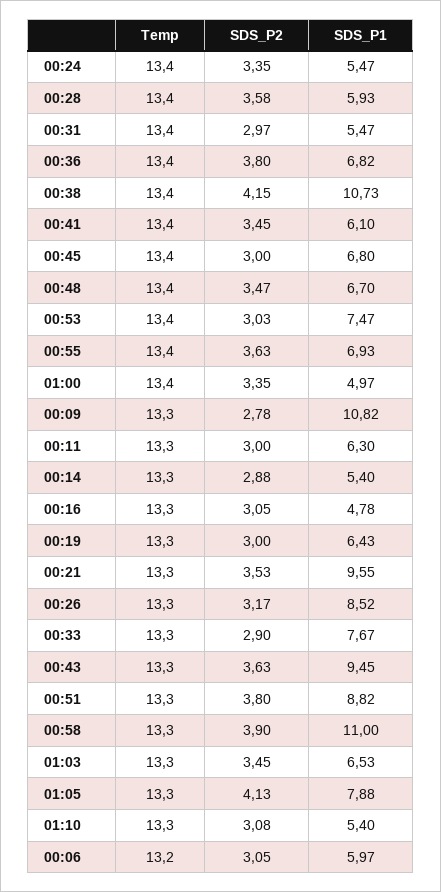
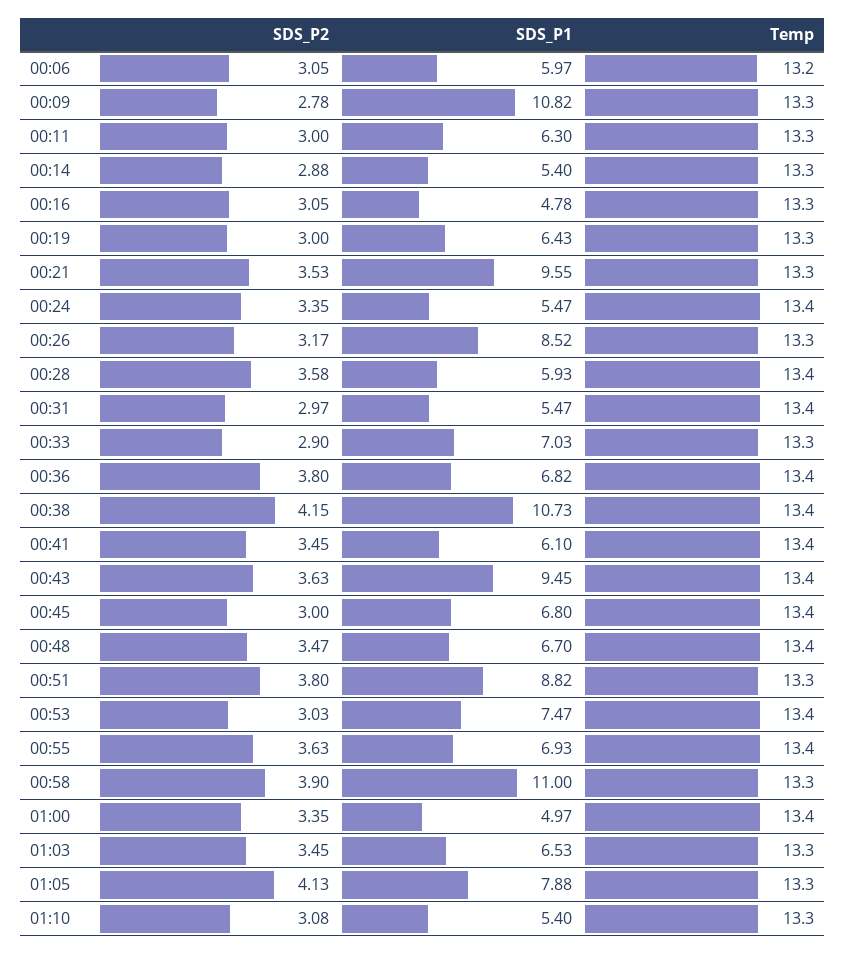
  {
    "Temp": {
      "00:24": 13.4,
      "00:28": 13.4,
      "00:31": 13.4,
      "00:36": 13.4,
      "00:38": 13.4,
      "00:41": 13.4,
      "00:45": 13.4,
      "00:48": 13.4,
      "00:53": 13.4,
      "00:55": 13.4,
      "01:00": 13.4,
      "00:09": 13.3,
      "00:11": 13.3,
      "00:14": 13.3,
      "00:16": 13.3,
      "00:19": 13.3,
      "00:21": 13.3,
      "00:26": 13.3,
      "00:33": 13.3,
-     "00:43": 13.3,
+     "00:43": 13.4,
      "00:51": 13.3,
      "00:58": 13.3,
      "01:03": 13.3,
      "01:05": 13.3,
      "01:10": 13.3,
      "00:06": 13.2
    },
    "SDS_P2": {
      "00:24": 3.35,
      "00:28": 3.58,
      "00:31": 2.97,
      "00:36": 3.8,
      "00:38": 4.15,
      "00:41": 3.45,
      "00:45": 3,
      "00:48": 3.47,
      "00:53": 3.03,
      "00:55": 3.63,
      "01:00": 3.35,
      "00:09": 2.78,
      "00:11": 3,
      "00:14": 2.88,
      "00:16": 3.05,
      "00:19": 3,
      "00:21": 3.53,
      "00:26": 3.17,
      "00:33": 2.9,
      "00:43": 3.63,
      "00:51": 3.8,
      "00:58": 3.9,
      "01:03": 3.45,
      "01:05": 4.13,
      "01:10": 3.08,
      "00:06": 3.05
    },
    "SDS_P1": {
      "00:24": 5.47,
      "00:28": 5.93,
      "00:31": 5.47,
      "00:36": 6.82,
      "00:38": 10.73,
      "00:41": 6.1,
      "00:45": 6.8,
      "00:48": 6.7,
      "00:53": 7.47,
      "00:55": 6.93,
      "01:00": 4.97,
      "00:09": 10.82,
      "00:11": 6.3,
      "00:14": 5.4,
      "00:16": 4.78,
      "00:19": 6.43,
      "00:21": 9.55,
      "00:26": 8.52,
-     "00:33": 7.67,
+     "00:33": 7.03,
      "00:43": 9.45,
      "00:51": 8.82,
      "00:58": 11,
      "01:03": 6.53,
      "01:05": 7.88,
      "01:10": 5.4,
      "00:06": 5.97
    }
  }

